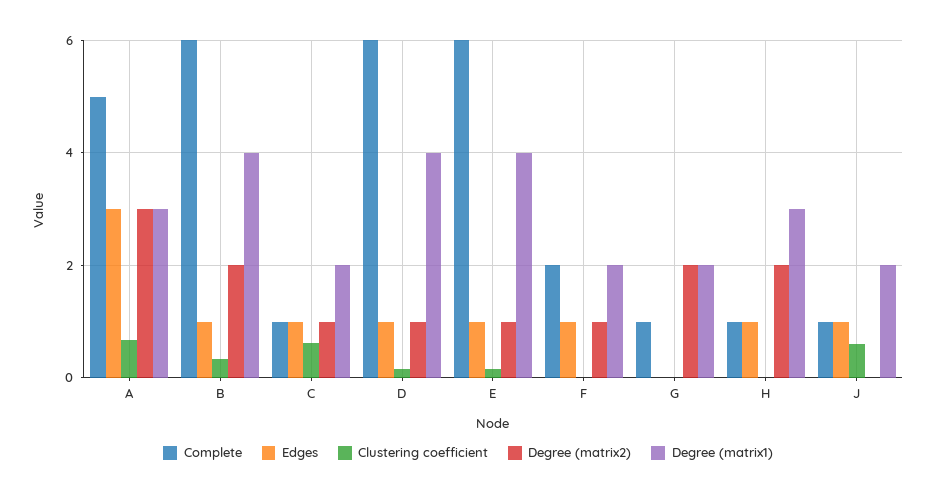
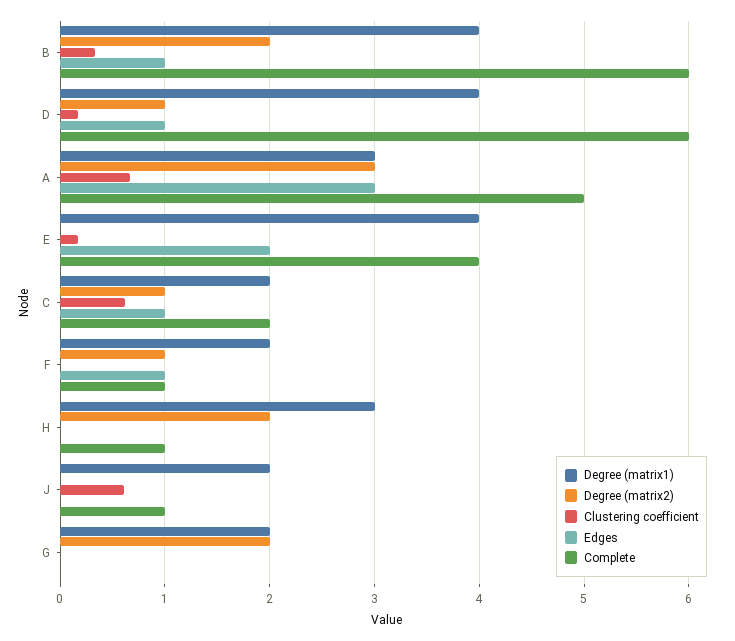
  {
    "Complete": {
      "A": 5,
      "B": 6,
-     "C": 1,
+     "C": 2,
      "D": 6,
-     "E": 6,
+     "E": 4,
-     "F": 2,
+     "F": 1,
-     "G": 1,
+     "G": 0,
      "H": 1,
      "J": 1
    },
    "Edges": {
      "A": 3,
      "B": 1,
      "C": 1,
      "D": 1,
-     "E": 1,
+     "E": 2,
      "F": 1,
      "G": 0,
-     "H": 1,
+     "H": 0,
-     "J": 1
+     "J": 0
    },
    "Clustering coefficient": {
      "A": 0.7,
      "B": 0.3,
      "C": 0.6,
      "D": 0.2,
      "E": 0.2,
      "F": 0,
      "G": 0,
      "H": 0,
      "J": 0.6
    },
    "Degree (matrix2)": {
      "A": 3,
      "B": 2,
      "C": 1,
      "D": 1,
-     "E": 1,
+     "E": 0,
      "F": 1,
      "G": 2,
      "H": 2,
      "J": 0
    },
    "Degree (matrix1)": {
      "A": 3,
      "B": 4,
      "C": 2,
      "D": 4,
      "E": 4,
      "F": 2,
      "G": 2,
      "H": 3,
      "J": 2
    }
  }

